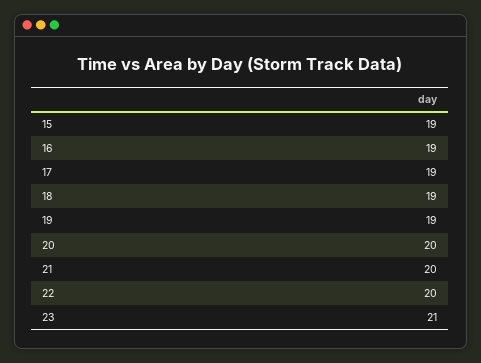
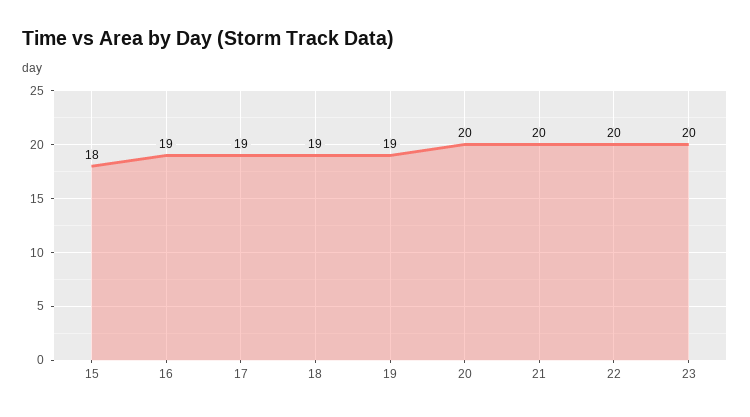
  {
-   "15": 19,
+   "15": 18,
    "16": 19,
    "17": 19,
    "18": 19,
    "19": 19,
    "20": 20,
    "21": 20,
    "22": 20,
-   "23": 21
+   "23": 20
  }

